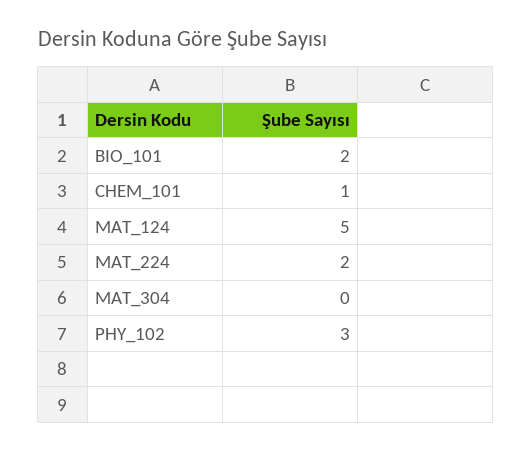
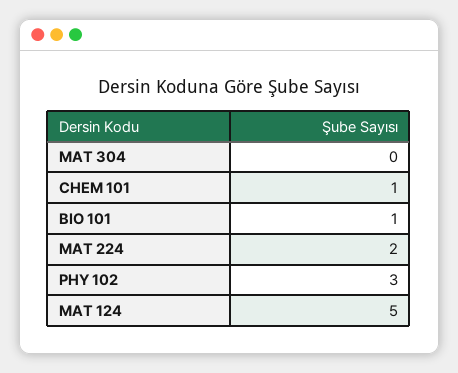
  {
-   "BIO_101": 2,
+   "BIO_101": 1,
    "CHEM_101": 1,
    "MAT_124": 5,
    "MAT_224": 2,
    "MAT_304": 0,
    "PHY_102": 3
  }

